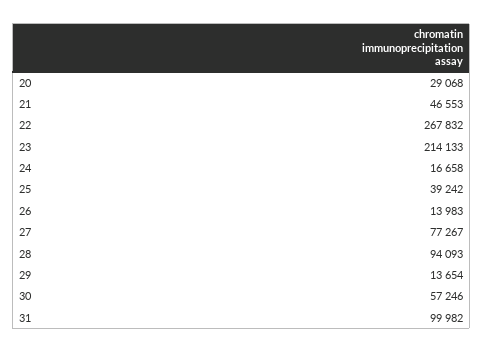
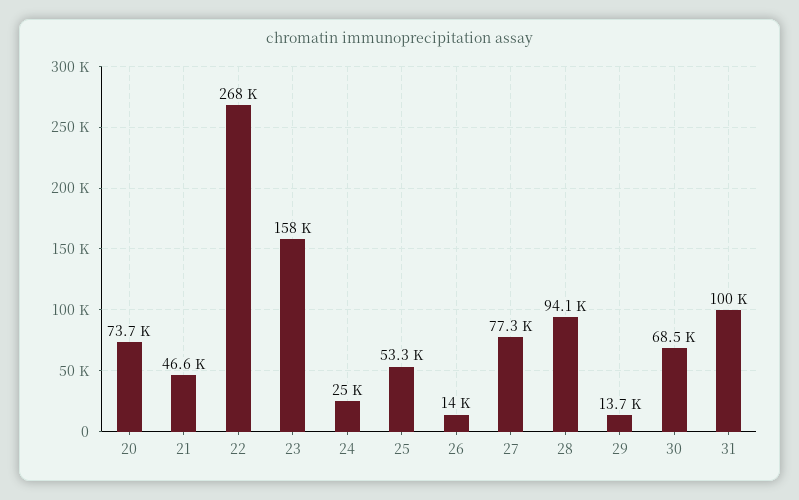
  {
-   "20": 29068,
+   "20": 73700,
    "21": 46553,
    "22": 267832,
-   "23": 214133,
+   "23": 158000,
-   "24": 16658,
+   "24": 25000,
-   "25": 39242,
+   "25": 53300,
    "26": 13983,
    "27": 77267,
    "28": 94093,
    "29": 13654,
-   "30": 57246,
+   "30": 68500,
    "31": 99982
  }

